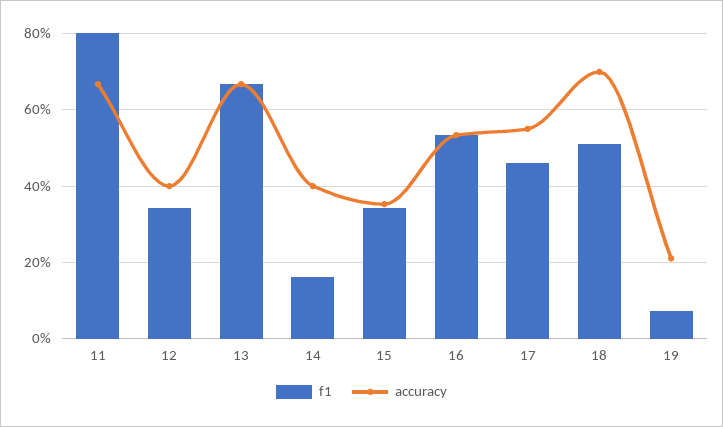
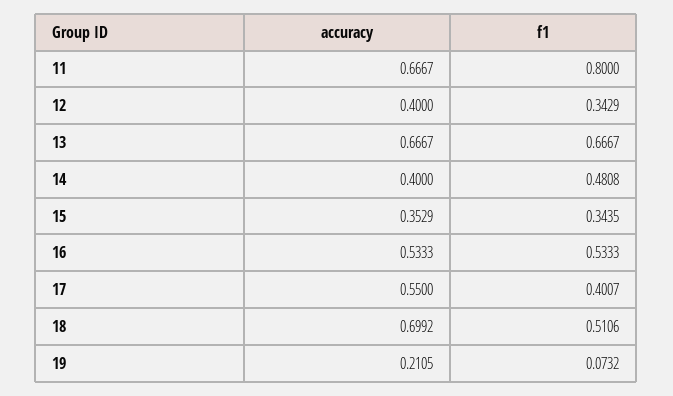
  {
    "f1": {
      "11": 0.8,
      "12": 0.3429,
      "13": 0.6667,
-     "14": 0.16,
+     "14": 0.4808,
      "15": 0.3435,
      "16": 0.5333,
-     "17": 0.46,
+     "17": 0.4007,
      "18": 0.5106,
      "19": 0.0732
    },
    "accuracy": {
      "11": 0.6667,
      "12": 0.4,
      "13": 0.6667,
      "14": 0.4,
      "15": 0.3529,
      "16": 0.5333,
      "17": 0.55,
      "18": 0.6992,
      "19": 0.2105
    }
  }

